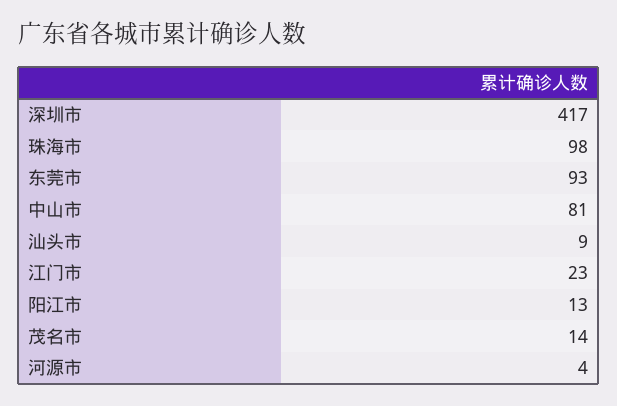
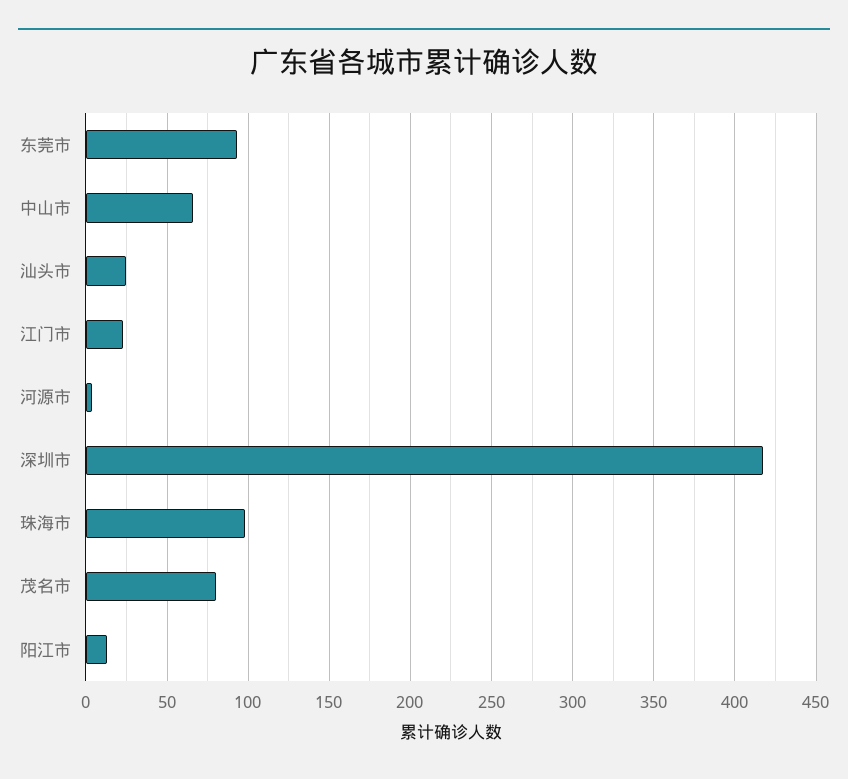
  {
    "深圳市": 417,
    "珠海市": 98,
    "东莞市": 93,
-   "中山市": 81,
+   "中山市": 65,
-   "汕头市": 9,
+   "汕头市": 25,
    "江门市": 23,
    "阳江市": 13,
-   "茂名市": 14,
+   "茂名市": 80,
    "河源市": 4
  }

